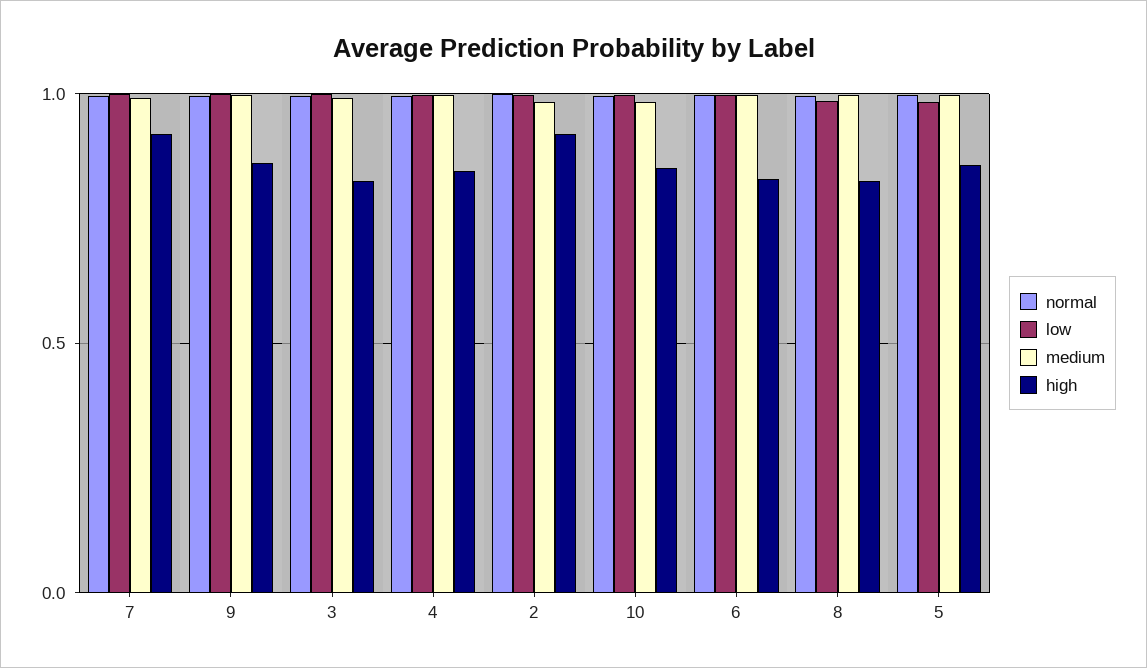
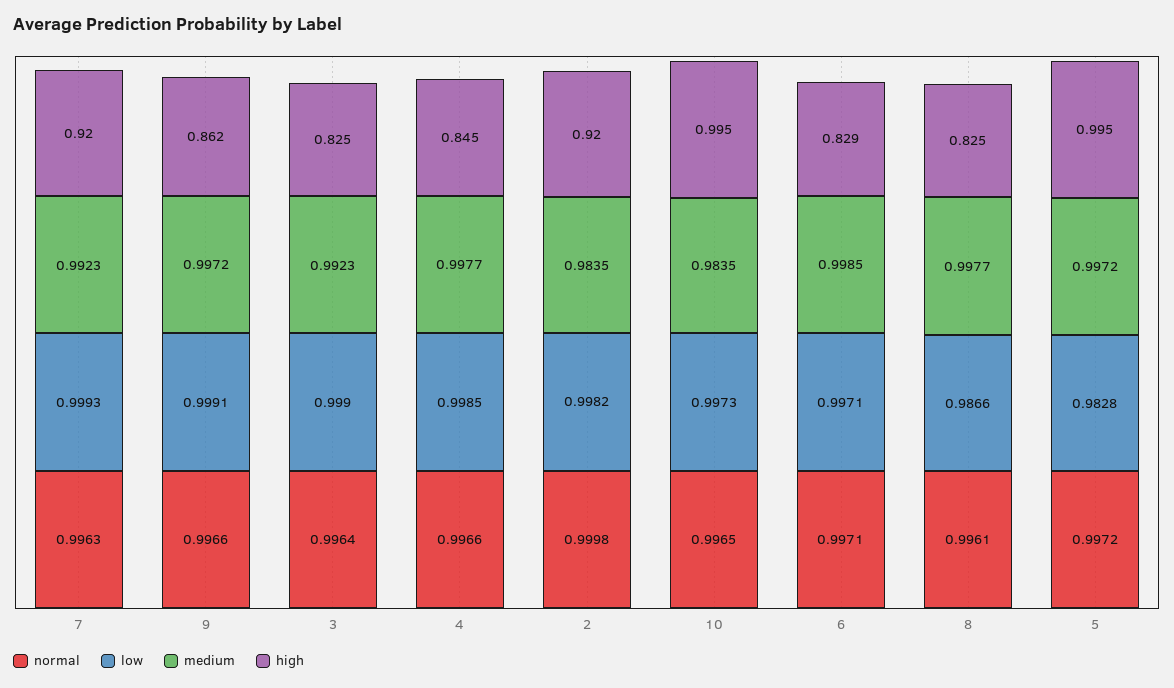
  {
    "normal": {
      "7": 0.9963,
      "9": 0.9966,
      "3": 0.9964,
      "4": 0.9966,
      "2": 0.9998,
      "10": 0.9965,
      "6": 0.9971,
      "8": 0.9961,
      "5": 0.9972
    },
    "low": {
      "7": 0.9993,
      "9": 0.9991,
      "3": 0.999,
      "4": 0.9985,
      "2": 0.9982,
      "10": 0.9973,
      "6": 0.9971,
      "8": 0.9866,
      "5": 0.9828
    },
    "medium": {
      "7": 0.9923,
      "9": 0.9972,
      "3": 0.9923,
      "4": 0.9977,
      "2": 0.9835,
      "10": 0.9835,
      "6": 0.9985,
      "8": 0.9977,
      "5": 0.9972
    },
    "high": {
      "7": 0.92,
      "9": 0.862,
      "3": 0.825,
      "4": 0.845,
      "2": 0.92,
-     "10": 0.85,
+     "10": 0.995,
      "6": 0.829,
      "8": 0.825,
-     "5": 0.85
+     "5": 0.995
    }
  }

